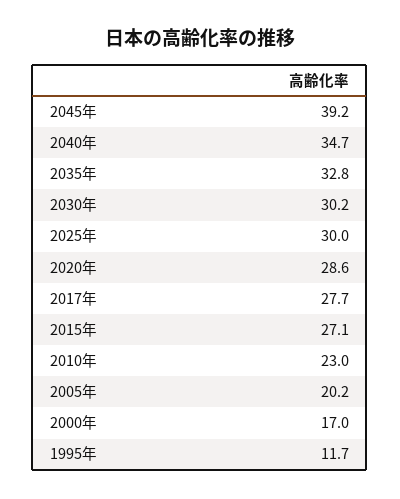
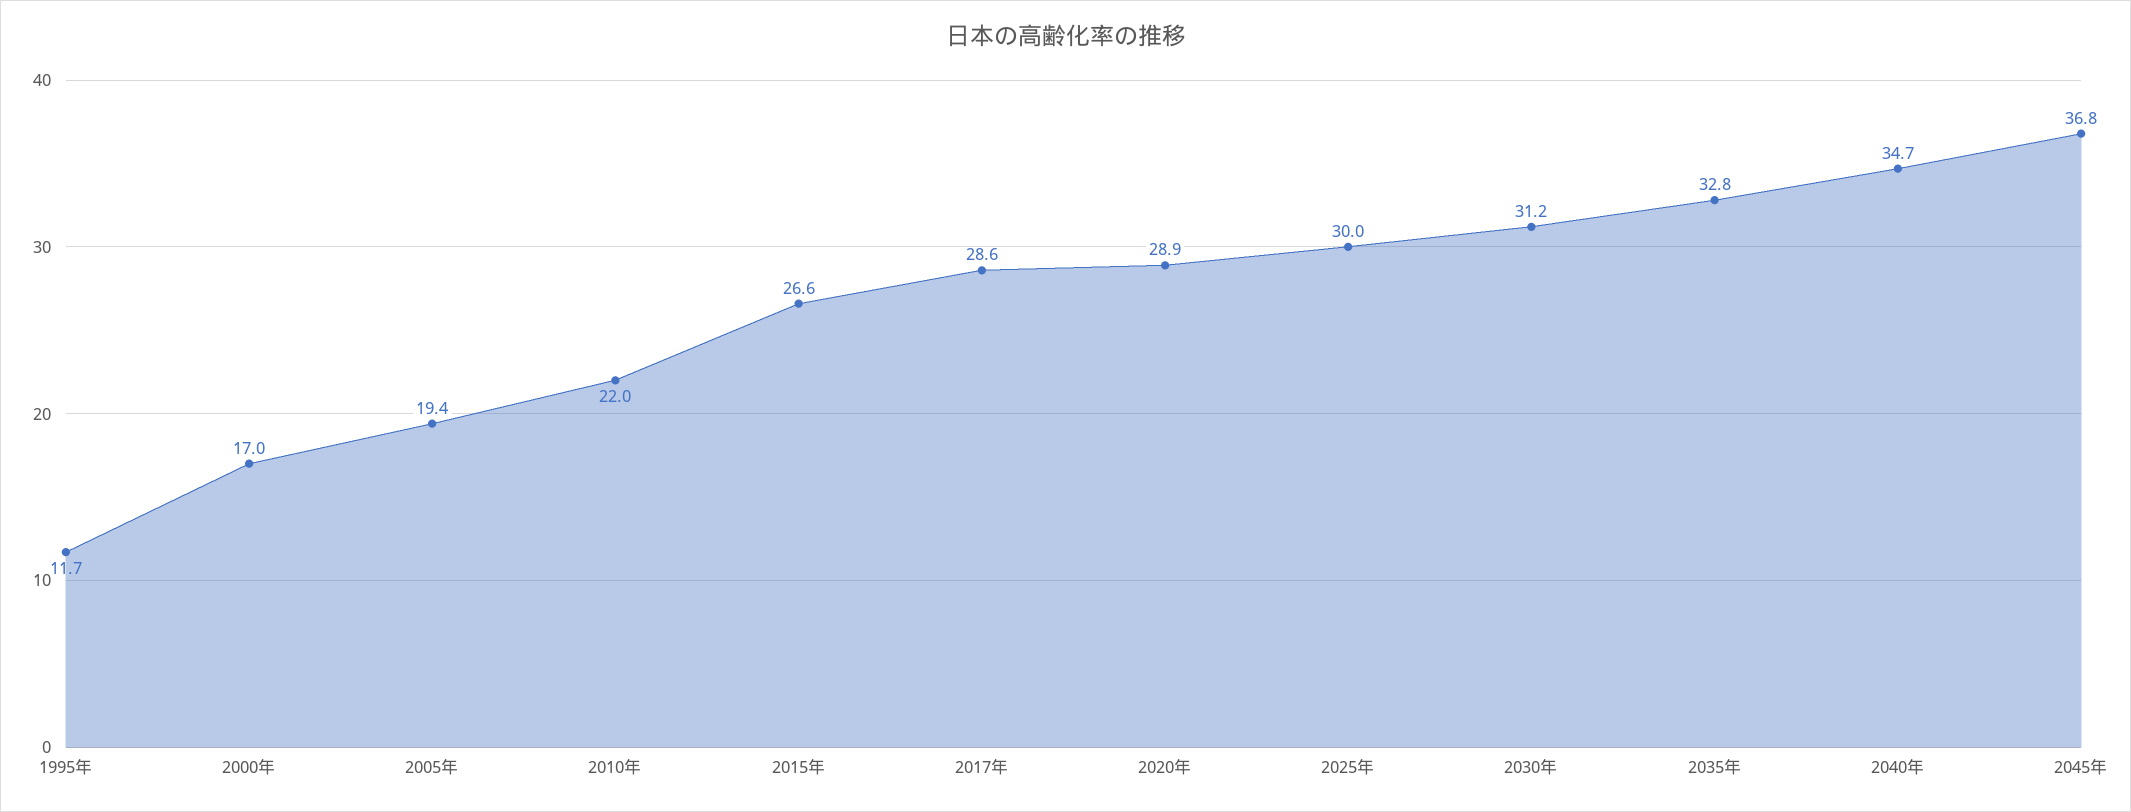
  {
-   "2045年": 39.2,
+   "2045年": 36.8,
    "2040年": 34.7,
    "2035年": 32.8,
-   "2030年": 30.2,
+   "2030年": 31.2,
    "2025年": 30,
-   "2020年": 28.6,
+   "2020年": 28.9,
-   "2017年": 27.7,
+   "2017年": 28.6,
-   "2015年": 27.1,
+   "2015年": 26.6,
-   "2010年": 23,
+   "2010年": 22,
-   "2005年": 20.2,
+   "2005年": 19.4,
    "2000年": 17,
    "1995年": 11.7
  }

